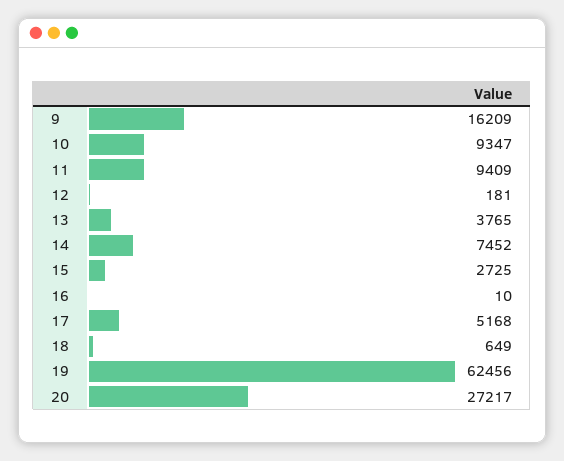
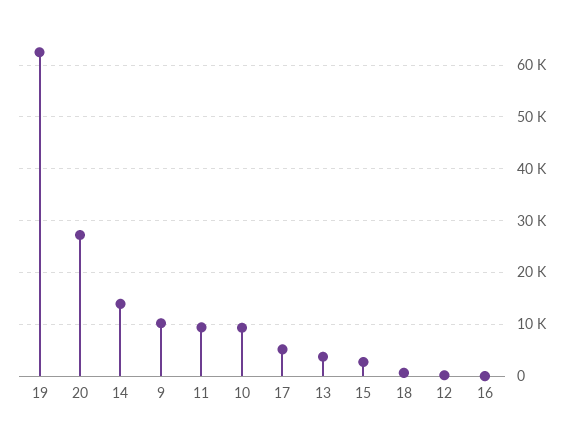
  {
-   "9": 16209,
+   "9": 10000,
    "10": 9347,
    "11": 9409,
    "12": 181,
    "13": 3765,
-   "14": 7452,
+   "14": 14000,
    "15": 2725,
    "16": 10,
    "17": 5168,
    "18": 649,
    "19": 62456,
    "20": 27217
  }

